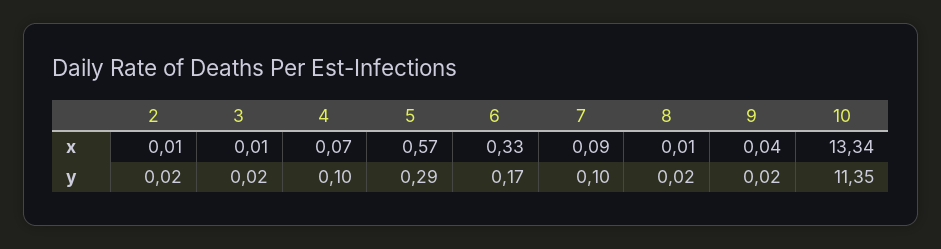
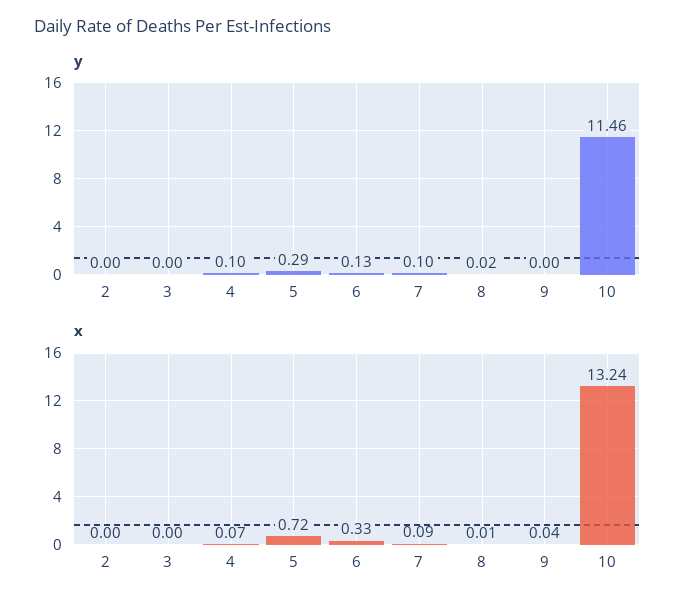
  {
    "x": {
-     "2": 0.01,
+     "2": 0,
-     "3": 0.01,
+     "3": 0,
      "4": 0.07,
-     "5": 0.57,
+     "5": 0.72,
      "6": 0.33,
      "7": 0.09,
      "8": 0.01,
      "9": 0.04,
-     "10": 13.34
+     "10": 13.24
    },
    "y": {
-     "2": 0.02,
+     "2": 0,
-     "3": 0.02,
+     "3": 0,
      "4": 0.1,
      "5": 0.29,
-     "6": 0.17,
+     "6": 0.13,
      "7": 0.1,
      "8": 0.02,
-     "9": 0.02,
+     "9": 0,
-     "10": 11.35
+     "10": 11.46
    }
  }

